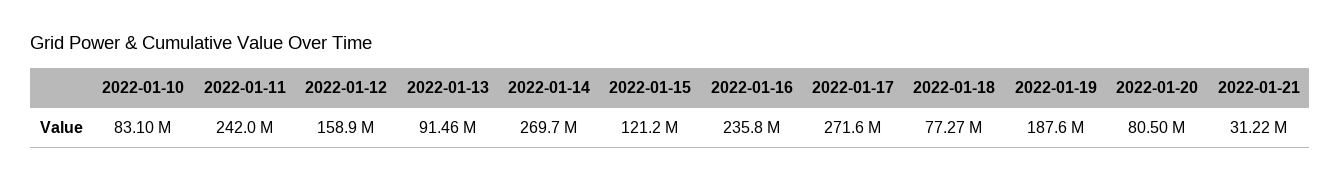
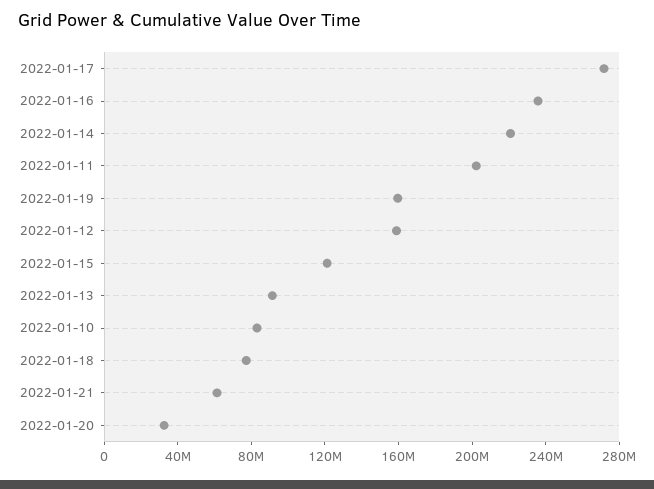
  {
    "2022-01-10": 83100000,
-   "2022-01-11": 242000000,
+   "2022-01-11": 200000000,
    "2022-01-12": 158900000,
    "2022-01-13": 91460000,
-   "2022-01-14": 269700000,
+   "2022-01-14": 220000000,
    "2022-01-15": 121200000,
    "2022-01-16": 235800000,
    "2022-01-17": 271600000,
    "2022-01-18": 77270000,
-   "2022-01-19": 187600000,
+   "2022-01-19": 160000000,
-   "2022-01-20": 80500000,
+   "2022-01-20": 30000000,
-   "2022-01-21": 31220000
+   "2022-01-21": 60000000
  }

